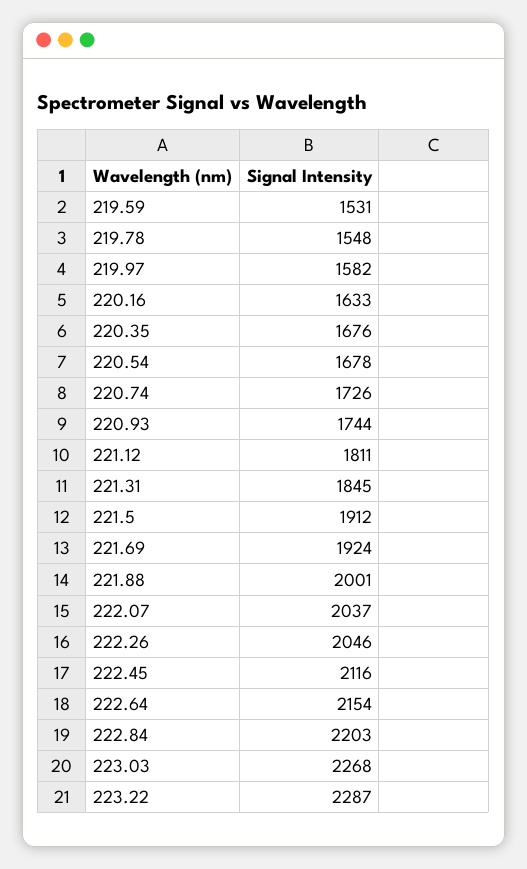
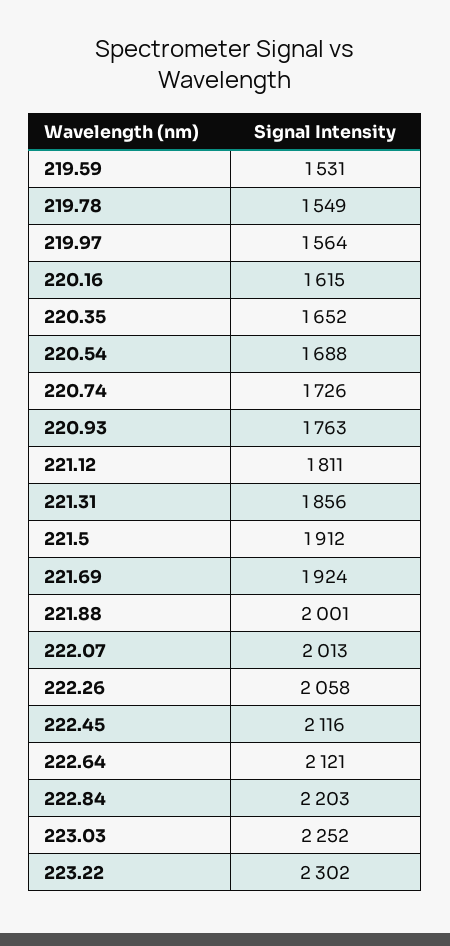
  {
    "219.59": 1531,
-   "219.78": 1548,
+   "219.78": 1549,
-   "219.97": 1582,
+   "219.97": 1564,
-   "220.16": 1633,
+   "220.16": 1615,
-   "220.35": 1676,
+   "220.35": 1652,
-   "220.54": 1678,
+   "220.54": 1688,
    "220.74": 1726,
-   "220.93": 1744,
+   "220.93": 1763,
    "221.12": 1811,
-   "221.31": 1845,
+   "221.31": 1856,
    "221.5": 1912,
    "221.69": 1924,
    "221.88": 2001,
-   "222.07": 2037,
+   "222.07": 2013,
-   "222.26": 2046,
+   "222.26": 2058,
    "222.45": 2116,
-   "222.64": 2154,
+   "222.64": 2121,
    "222.84": 2203,
-   "223.03": 2268,
+   "223.03": 2252,
-   "223.22": 2287
+   "223.22": 2302
  }

